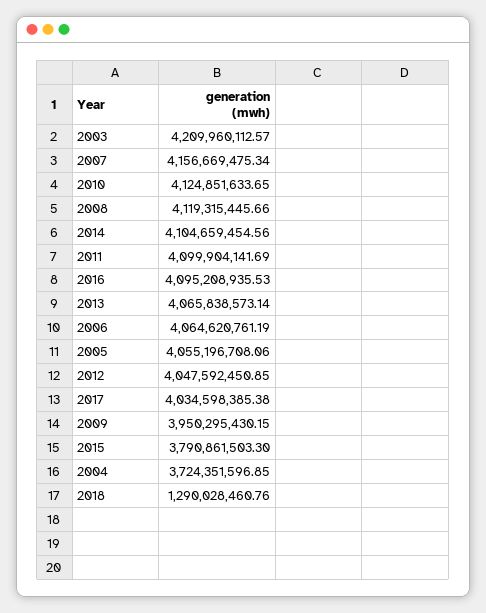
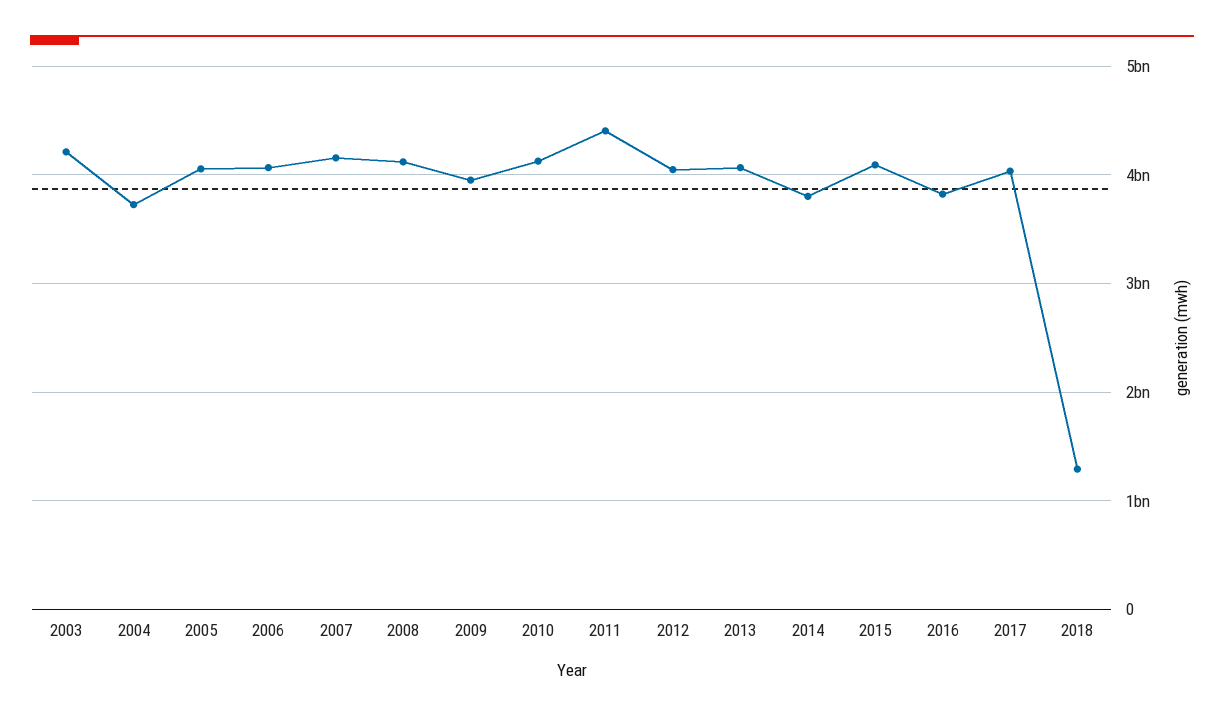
  {
    "2003": 4209960112.57,
    "2007": 4156669475.34,
    "2010": 4124851633.65,
    "2008": 4119315445.66,
-   "2014": 4104659454.56,
+   "2014": 3800000000,
-   "2011": 4099904141.69,
+   "2011": 4400000000,
-   "2016": 4095208935.53,
+   "2016": 3800000000,
    "2013": 4065838573.14,
    "2006": 4064620761.19,
    "2005": 4055196708.06,
    "2012": 4047592450.85,
    "2017": 4034598385.38,
    "2009": 3950295430.15,
-   "2015": 3790861503.3,
+   "2015": 4100000000,
    "2004": 3724351596.85,
    "2018": 1290028460.76
  }

